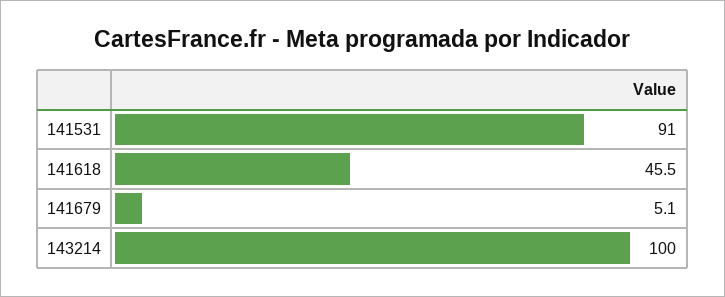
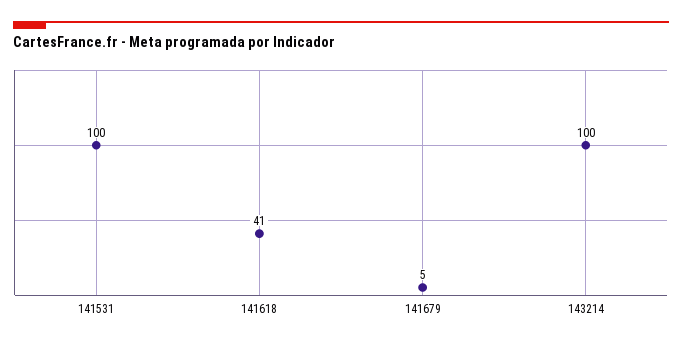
  {
-   "141531": 91,
+   "141531": 100,
-   "141618": 45.5,
+   "141618": 41,
    "141679": 5.1,
    "143214": 100
  }

